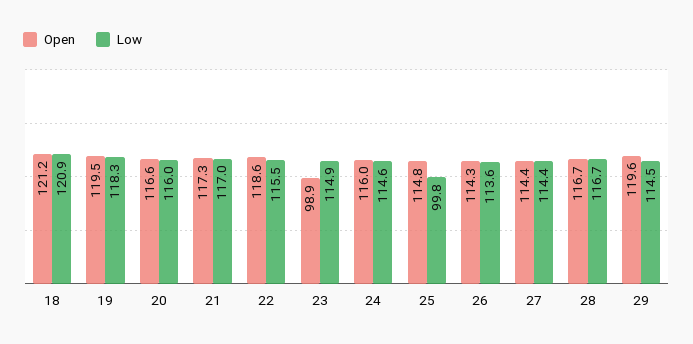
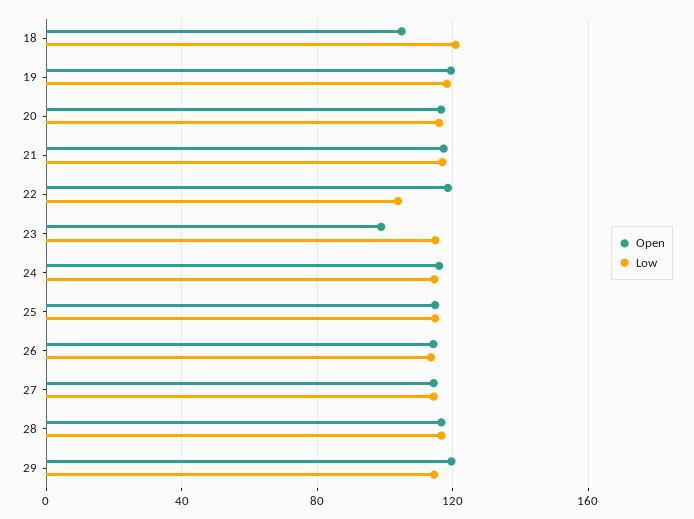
  {
    "Open": {
-     "18": 121.2,
+     "18": 105,
      "19": 119.5,
      "20": 116.6,
      "21": 117.3,
      "22": 118.6,
      "23": 98.9,
      "24": 116,
      "25": 114.8,
      "26": 114.3,
      "27": 114.4,
      "28": 116.7,
      "29": 119.6
    },
    "Low": {
      "18": 120.9,
      "19": 118.3,
      "20": 116,
      "21": 117,
-     "22": 115.5,
+     "22": 105,
      "23": 114.9,
      "24": 114.6,
-     "25": 99.8,
+     "25": 115,
      "26": 113.6,
      "27": 114.4,
      "28": 116.7,
      "29": 114.5
    }
  }

